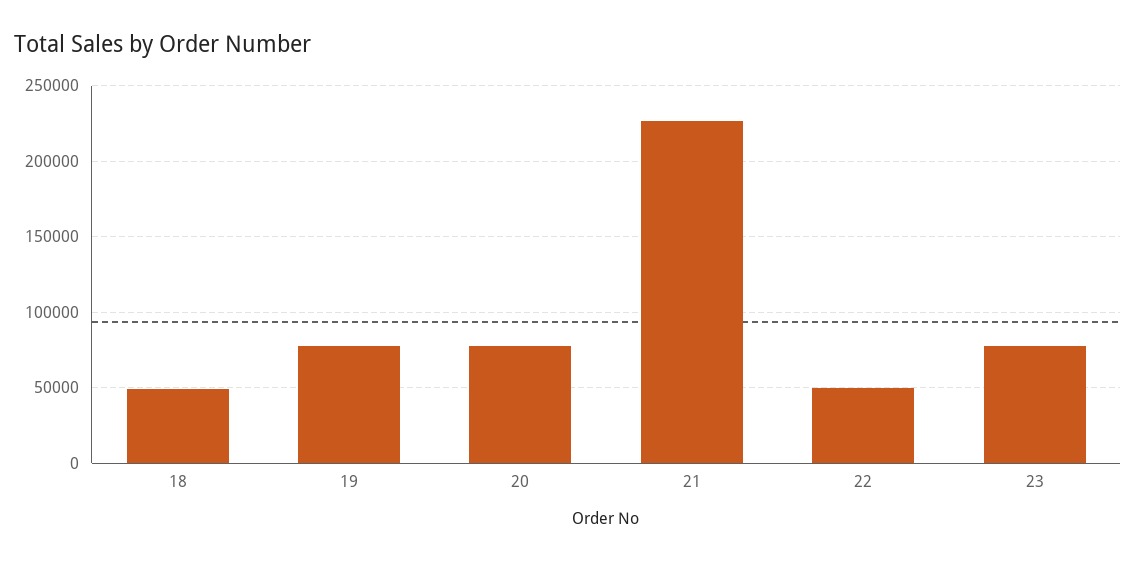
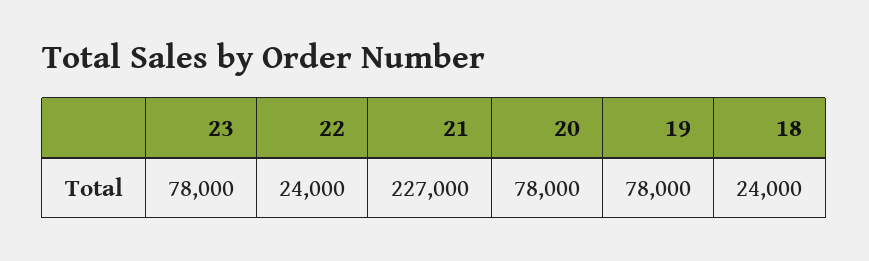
  {
-   "18": 50000,
+   "18": 24000,
    "19": 78000,
    "20": 78000,
    "21": 227000,
-   "22": 50000,
+   "22": 24000,
    "23": 78000
  }

